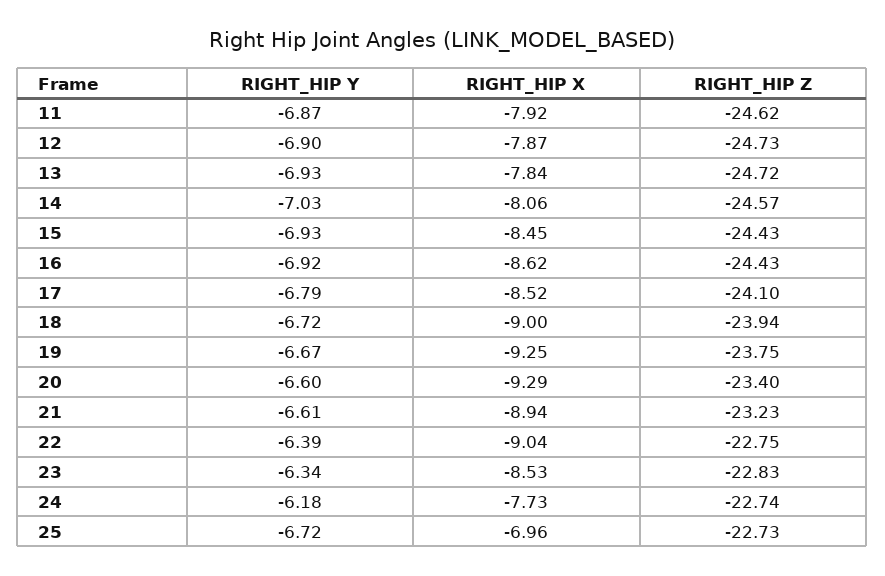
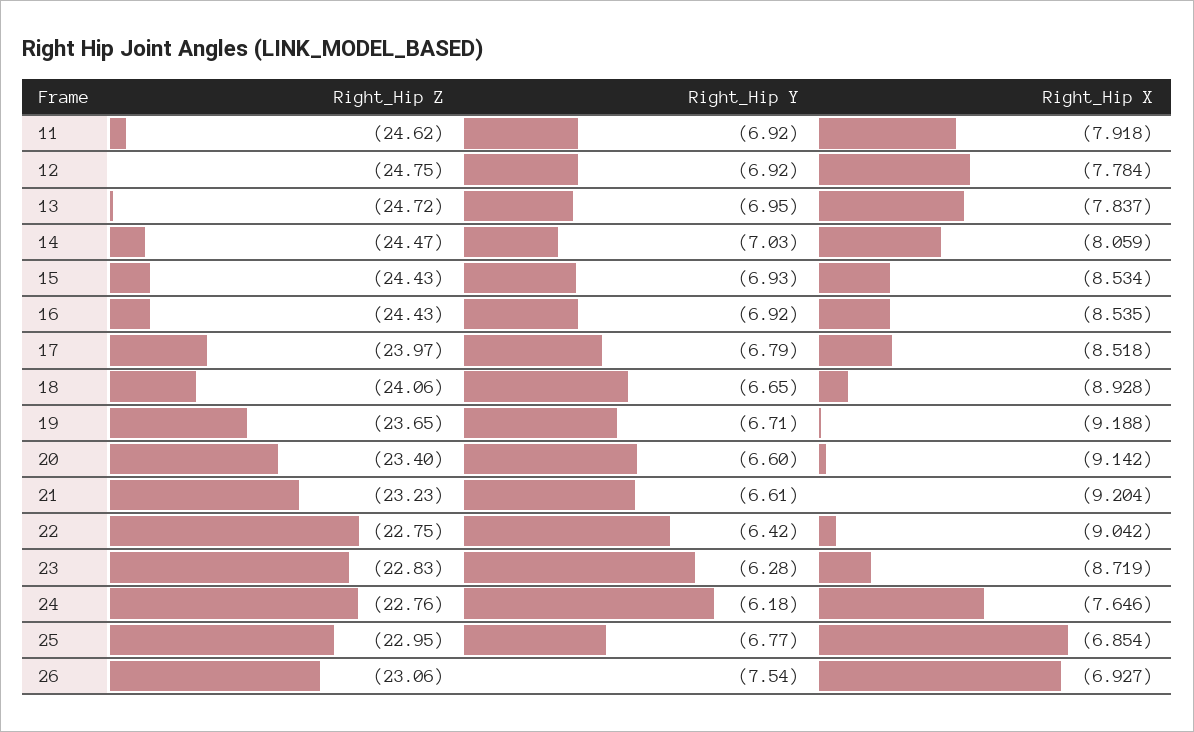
  {
    "RIGHT_HIP Y": {
-     "11": -6.87,
+     "11": -6.92,
-     "12": -6.9,
+     "12": -6.92,
-     "13": -6.93,
+     "13": -6.95,
      "14": -7.03,
      "15": -6.93,
      "16": -6.92,
      "17": -6.79,
-     "18": -6.72,
+     "18": -6.65,
-     "19": -6.67,
+     "19": -6.71,
      "20": -6.6,
      "21": -6.61,
-     "22": -6.39,
+     "22": -6.42,
-     "23": -6.34,
+     "23": -6.28,
      "24": -6.18,
-     "25": -6.72
+     "25": -6.77,
+     "26": -7.54
    },
    "RIGHT_HIP X": {
      "11": -7.918,
-     "12": -7.87,
+     "12": -7.784,
      "13": -7.837,
      "14": -8.059,
-     "15": -8.45,
+     "15": -8.534,
-     "16": -8.62,
+     "16": -8.535,
      "17": -8.518,
-     "18": -9,
+     "18": -8.928,
-     "19": -9.25,
+     "19": -9.188,
-     "20": -9.29,
+     "20": -9.142,
-     "21": -8.94,
+     "21": -9.204,
      "22": -9.042,
-     "23": -8.53,
+     "23": -8.719,
-     "24": -7.73,
+     "24": -7.646,
-     "25": -6.96
+     "25": -6.854,
+     "26": -6.927
    },
    "RIGHT_HIP Z": {
      "11": -24.62,
-     "12": -24.73,
+     "12": -24.75,
      "13": -24.72,
-     "14": -24.57,
+     "14": -24.47,
      "15": -24.43,
      "16": -24.43,
-     "17": -24.1,
+     "17": -23.97,
-     "18": -23.94,
+     "18": -24.06,
-     "19": -23.75,
+     "19": -23.65,
      "20": -23.4,
      "21": -23.23,
      "22": -22.75,
      "23": -22.83,
-     "24": -22.74,
+     "24": -22.76,
-     "25": -22.73
+     "25": -22.95,
+     "26": -23.06
    }
  }

